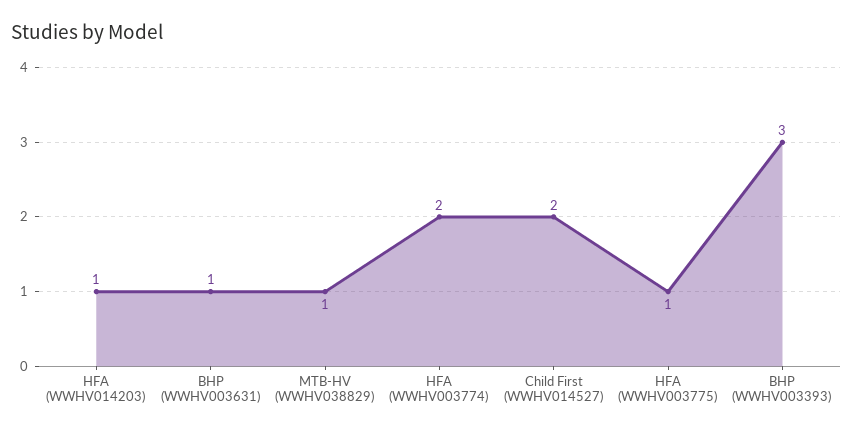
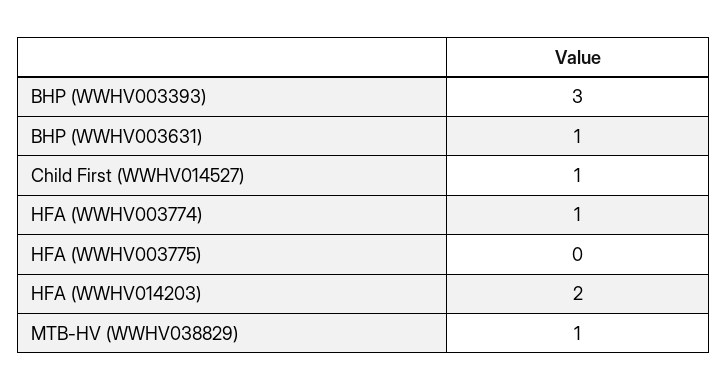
  {
-   "HFA (WWHV014203)": 1,
+   "HFA (WWHV014203)": 2,
    "BHP (WWHV003631)": 1,
    "MTB-HV (WWHV038829)": 1,
-   "HFA (WWHV003774)": 2,
+   "HFA (WWHV003774)": 1,
-   "Child First (WWHV014527)": 2,
+   "Child First (WWHV014527)": 1,
-   "HFA (WWHV003775)": 1,
+   "HFA (WWHV003775)": 0,
    "BHP (WWHV003393)": 3
  }

